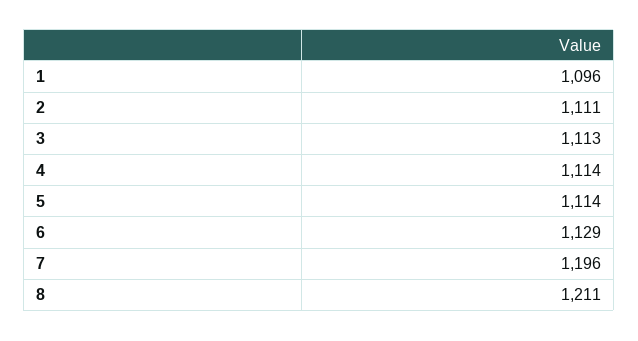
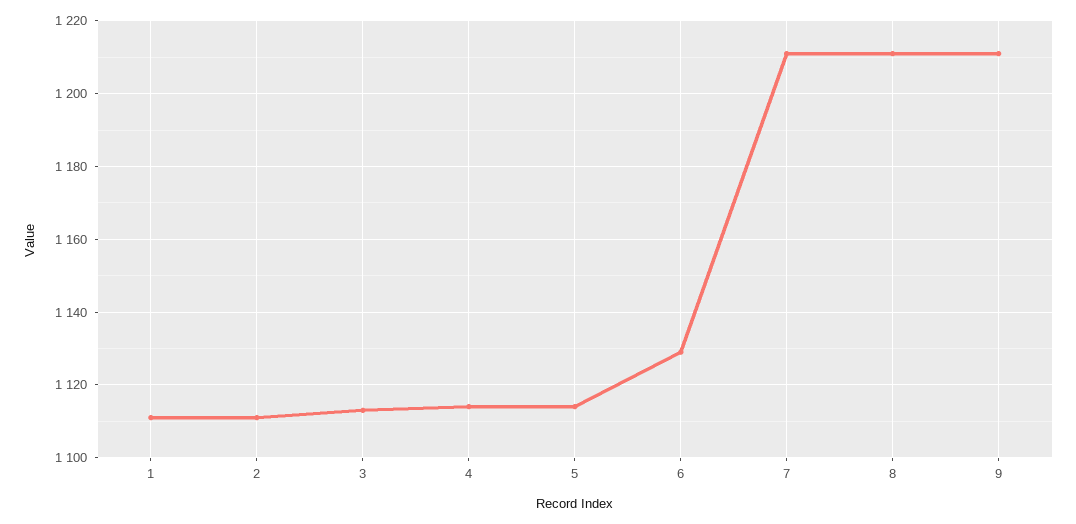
  {
-   "1": 1096,
+   "1": 1110,
    "2": 1111,
    "3": 1113,
    "4": 1114,
    "5": 1114,
    "6": 1129,
-   "7": 1196,
+   "7": 1210,
-   "8": 1211
+   "8": 1211,
+   "9": 1210
  }

